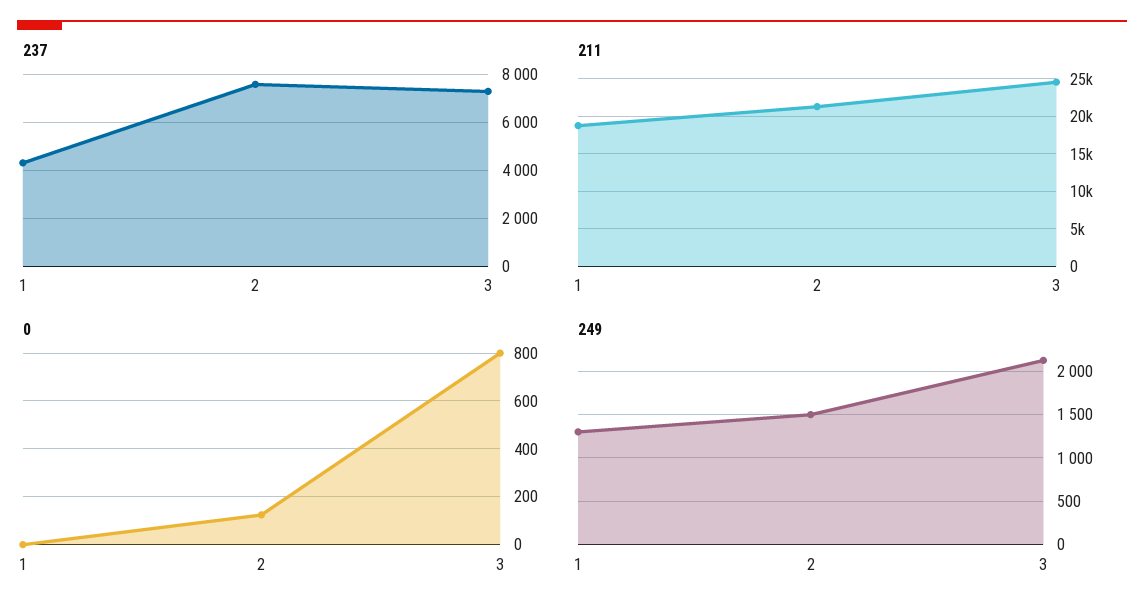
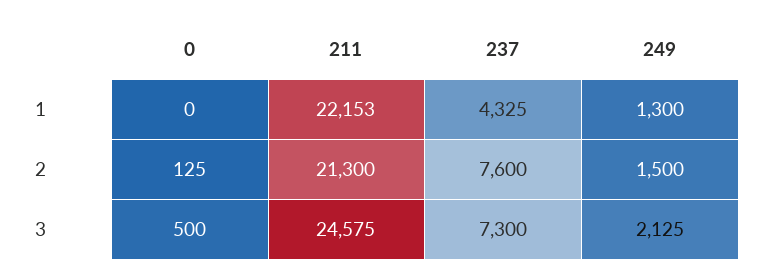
  {
    "237": {
      "1": 4325,
      "2": 7600,
      "3": 7300
    },
    "211": {
-     "1": 19000,
+     "1": 22153,
      "2": 21300,
      "3": 24575
    },
    "0": {
      "1": 0,
      "2": 125,
-     "3": 800
+     "3": 500
    },
    "249": {
      "1": 1300,
      "2": 1500,
      "3": 2125
    }
  }

